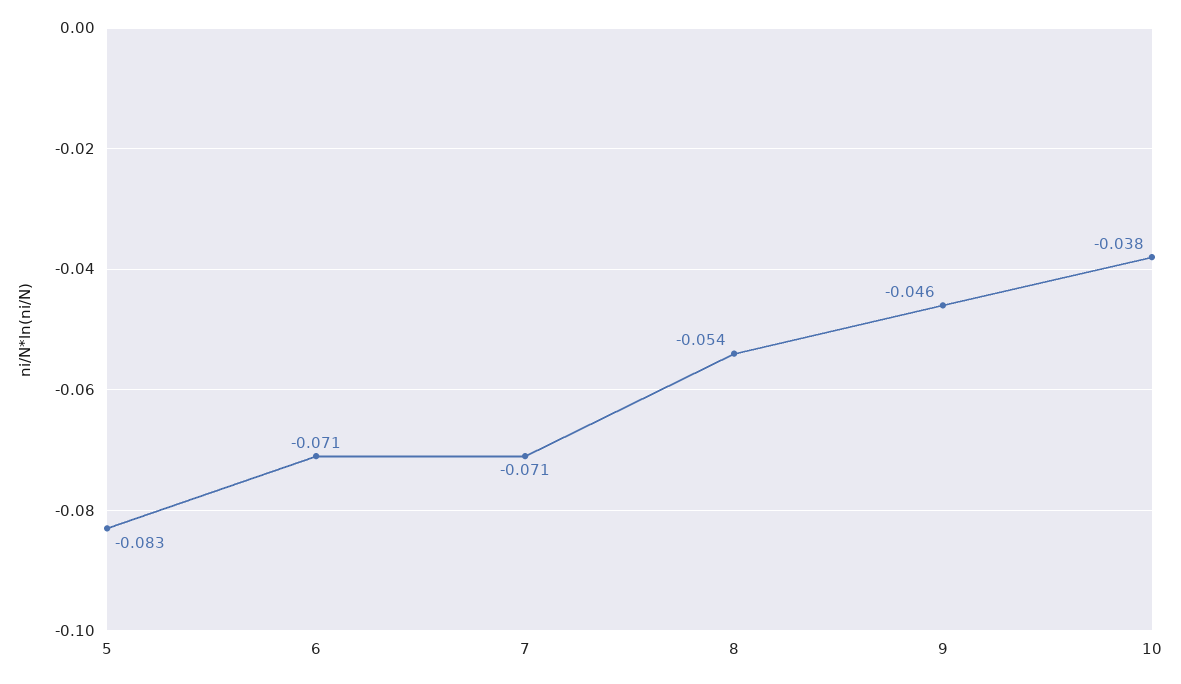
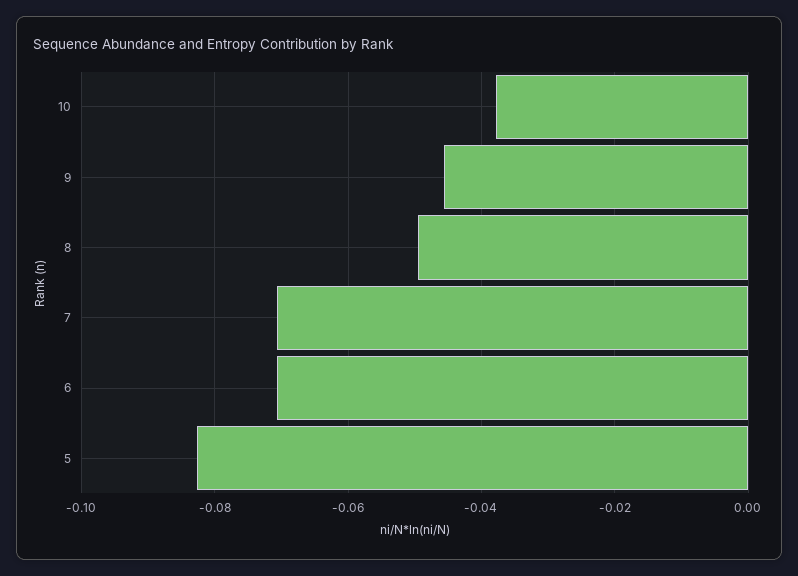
  {
    "5": -0.083,
    "6": -0.071,
    "7": -0.071,
-   "8": -0.054,
+   "8": -0.05,
    "9": -0.046,
    "10": -0.038
  }

